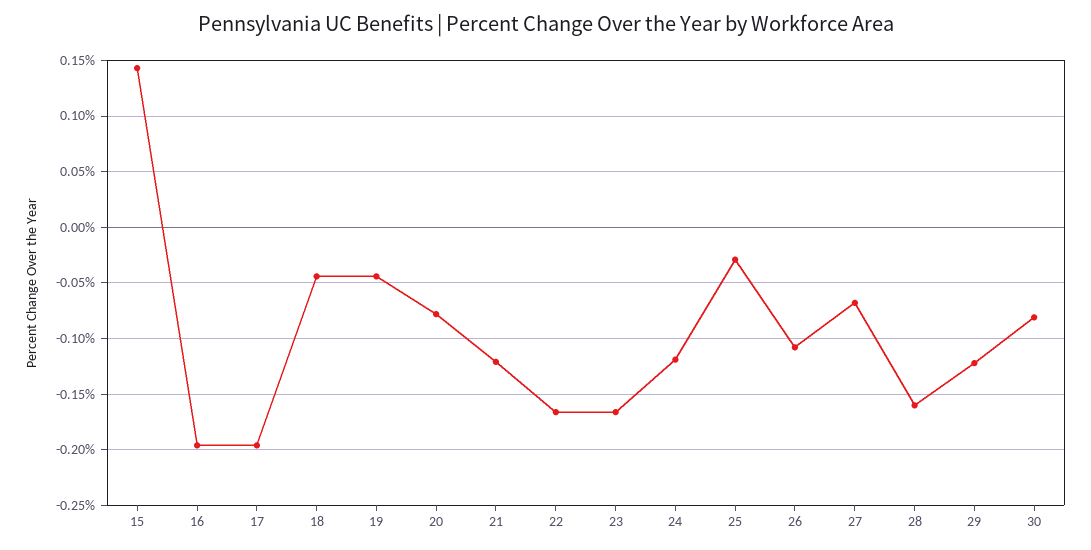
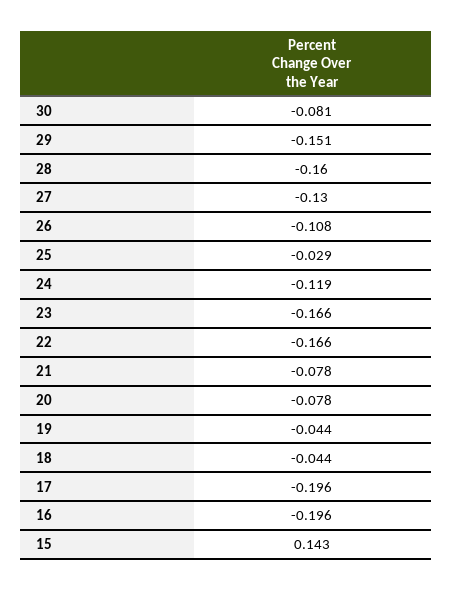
  {
    "15": 0.143,
    "16": -0.196,
    "17": -0.196,
    "18": -0.044,
    "19": -0.044,
    "20": -0.078,
-   "21": -0.12,
+   "21": -0.078,
    "22": -0.166,
    "23": -0.166,
    "24": -0.119,
    "25": -0.029,
    "26": -0.108,
-   "27": -0.07,
+   "27": -0.13,
    "28": -0.16,
-   "29": -0.12,
+   "29": -0.151,
    "30": -0.081
  }

